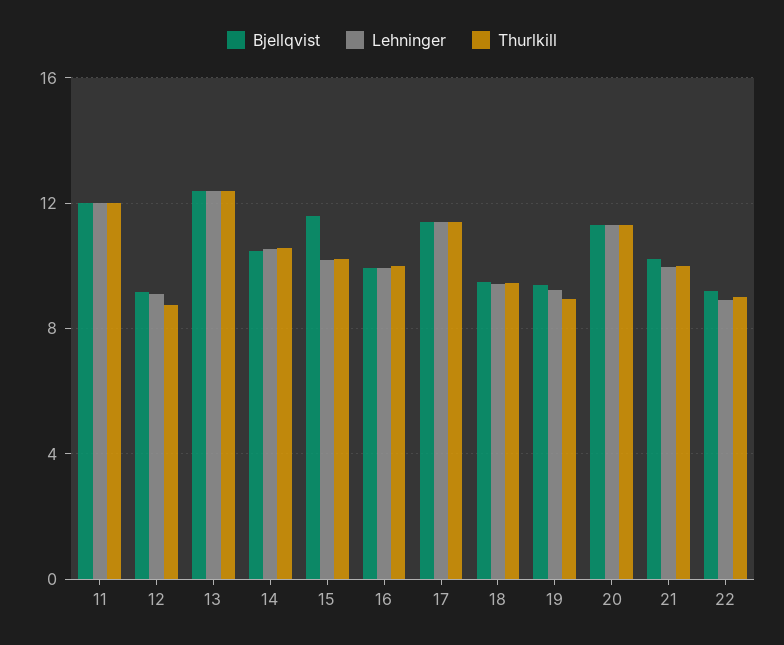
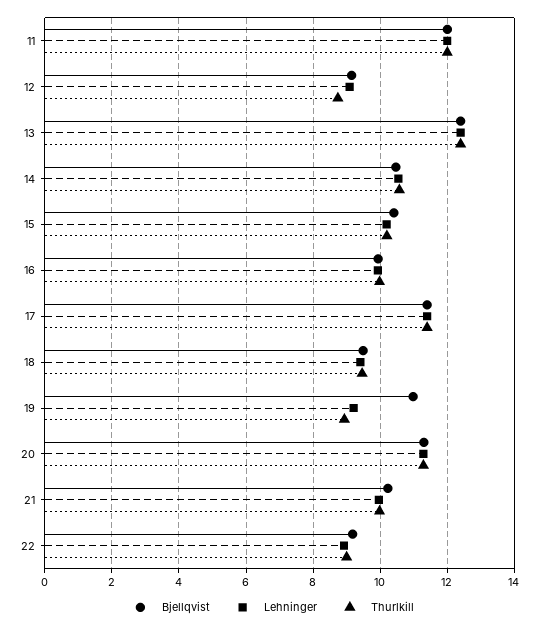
  {
    "Bjellqvist": {
      "11": 12,
      "12": 9.2,
      "13": 12.4,
      "14": 10.4,
-     "15": 11.5,
+     "15": 10.4,
      "16": 10,
      "17": 11.4,
      "18": 9.4,
-     "19": 9.5,
+     "19": 11,
      "20": 11.4,
      "21": 10.2,
      "22": 9.2
    },
    "Lehninger": {
      "11": 12,
      "12": 9,
      "13": 12.4,
      "14": 10.6,
      "15": 10.2,
      "16": 10,
      "17": 11.4,
      "18": 9.4,
      "19": 9.2,
      "20": 11.2,
      "21": 10,
      "22": 9
    },
    "Thurlkill": {
      "11": 12,
      "12": 8.8,
      "13": 12.4,
      "14": 10.6,
      "15": 10.2,
      "16": 10,
      "17": 11.4,
      "18": 9.4,
      "19": 9,
      "20": 11.2,
      "21": 10,
      "22": 9
    }
  }

